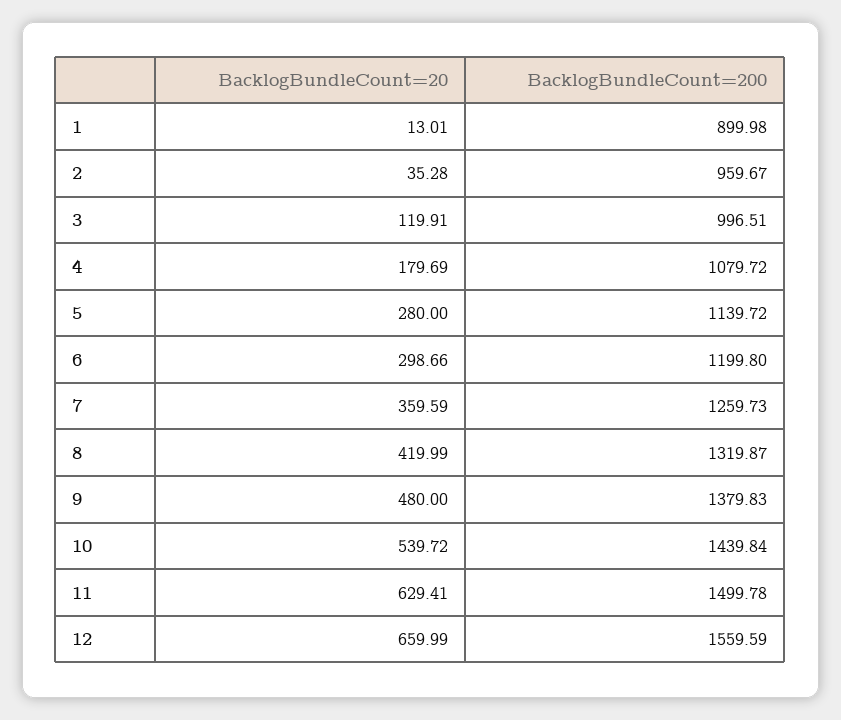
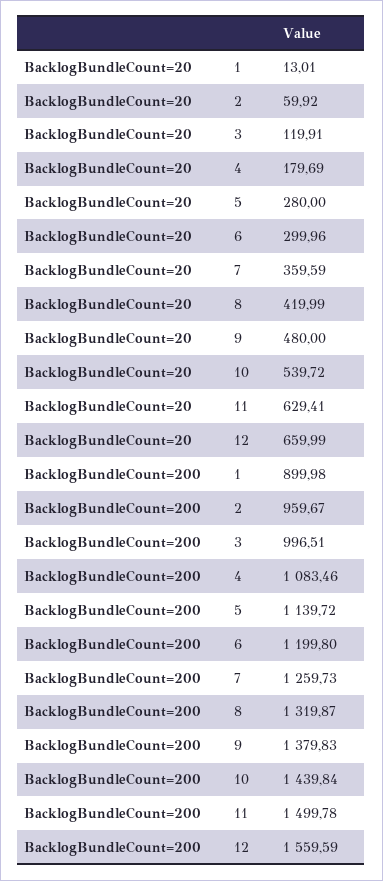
  {
    "BacklogBundleCount=20": {
      "1": 13.01,
-     "2": 35.28,
+     "2": 59.92,
      "3": 119.91,
      "4": 179.69,
      "5": 280,
-     "6": 298.66,
+     "6": 299.96,
      "7": 359.59,
      "8": 419.99,
      "9": 480,
      "10": 539.72,
      "11": 629.41,
      "12": 659.99
    },
    "BacklogBundleCount=200": {
      "1": 899.98,
      "2": 959.67,
      "3": 996.51,
-     "4": 1079.72,
+     "4": 1083.46,
      "5": 1139.72,
      "6": 1199.8,
      "7": 1259.73,
      "8": 1319.87,
      "9": 1379.83,
      "10": 1439.84,
      "11": 1499.78,
      "12": 1559.59
    }
  }

